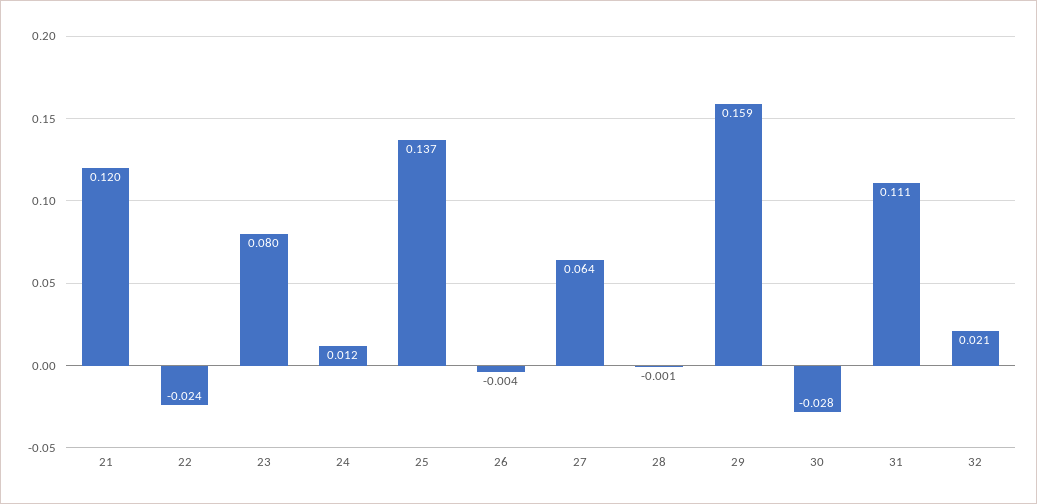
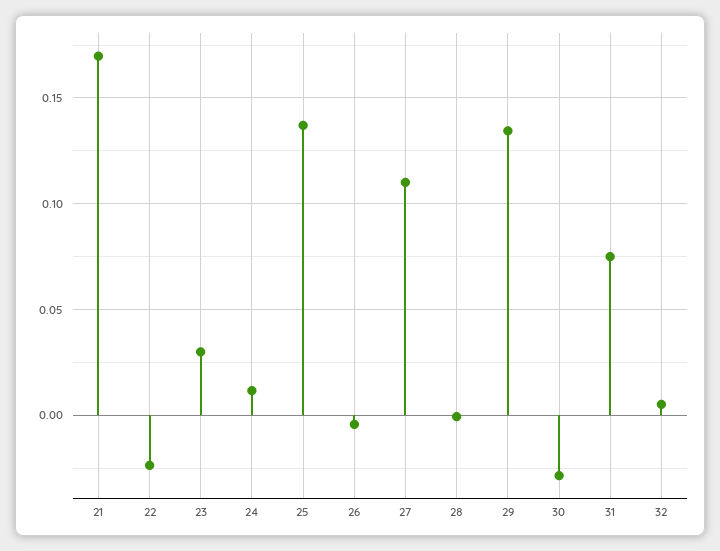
  {
-   "21": 0.12,
+   "21": 0.17,
    "22": -0.024,
-   "23": 0.08,
+   "23": 0.03,
    "24": 0.012,
    "25": 0.137,
    "26": -0.004,
-   "27": 0.064,
+   "27": 0.11,
    "28": -0.001,
-   "29": 0.159,
+   "29": 0.135,
    "30": -0.028,
-   "31": 0.111,
+   "31": 0.075,
-   "32": 0.021
+   "32": 0.005
  }

